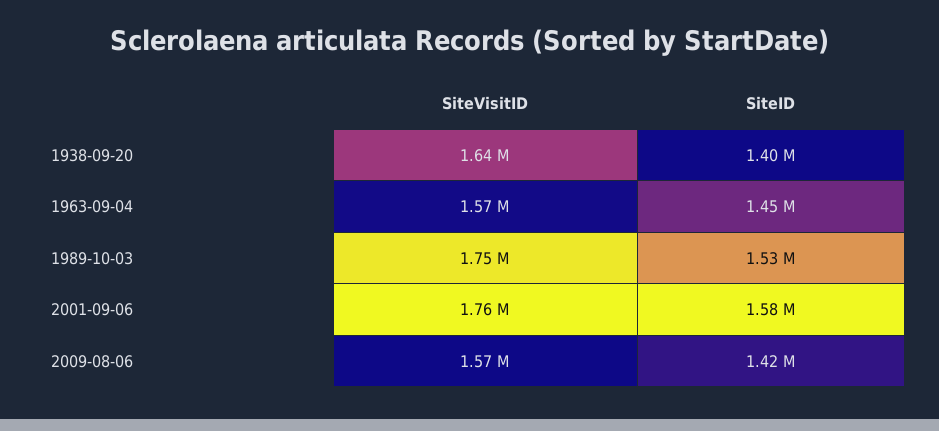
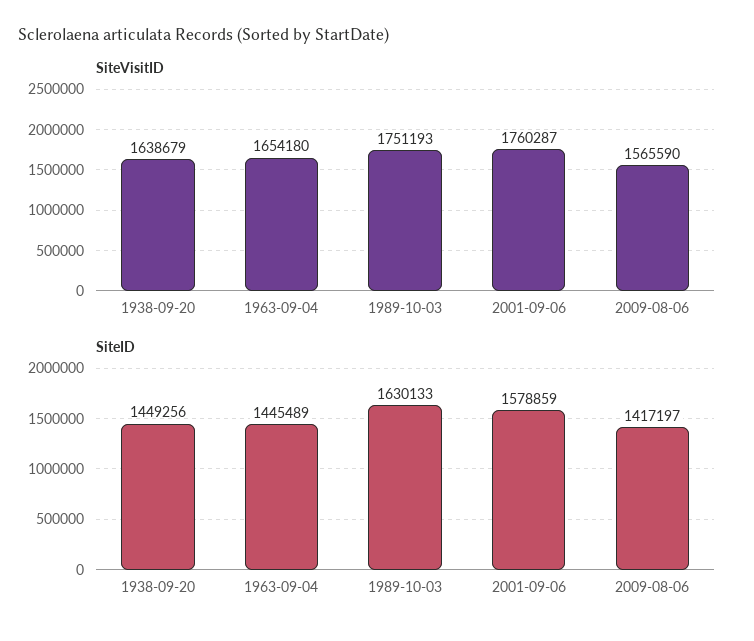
  {
    "SiteVisitID": {
      "1938-09-20": 1638679,
-     "1963-09-04": 1570000,
+     "1963-09-04": 1654180,
      "1989-10-03": 1751193,
      "2001-09-06": 1760287,
      "2009-08-06": 1565590
    },
    "SiteID": {
-     "1938-09-20": 1400000,
+     "1938-09-20": 1449256,
      "1963-09-04": 1445489,
-     "1989-10-03": 1530000,
+     "1989-10-03": 1630133,
      "2001-09-06": 1578859,
      "2009-08-06": 1417197
    }
  }

